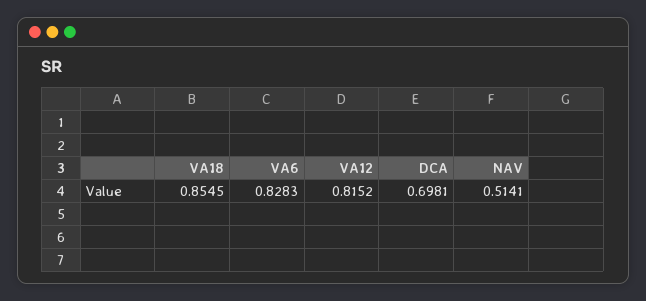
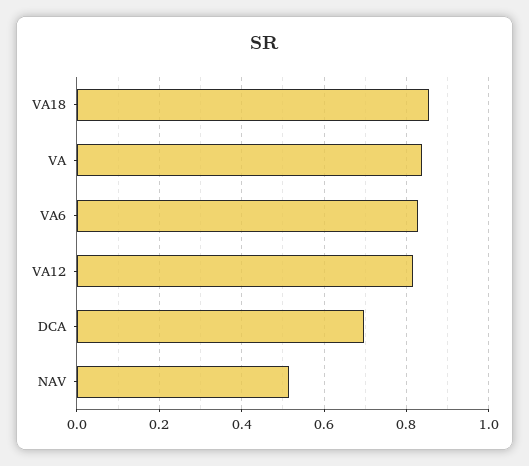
  {
    "VA18": 0.8545,
    "VA6": 0.8283,
    "VA12": 0.8152,
    "DCA": 0.6981,
-   "NAV": 0.5141
+   "NAV": 0.5141,
+   "VA": 0.84
  }

